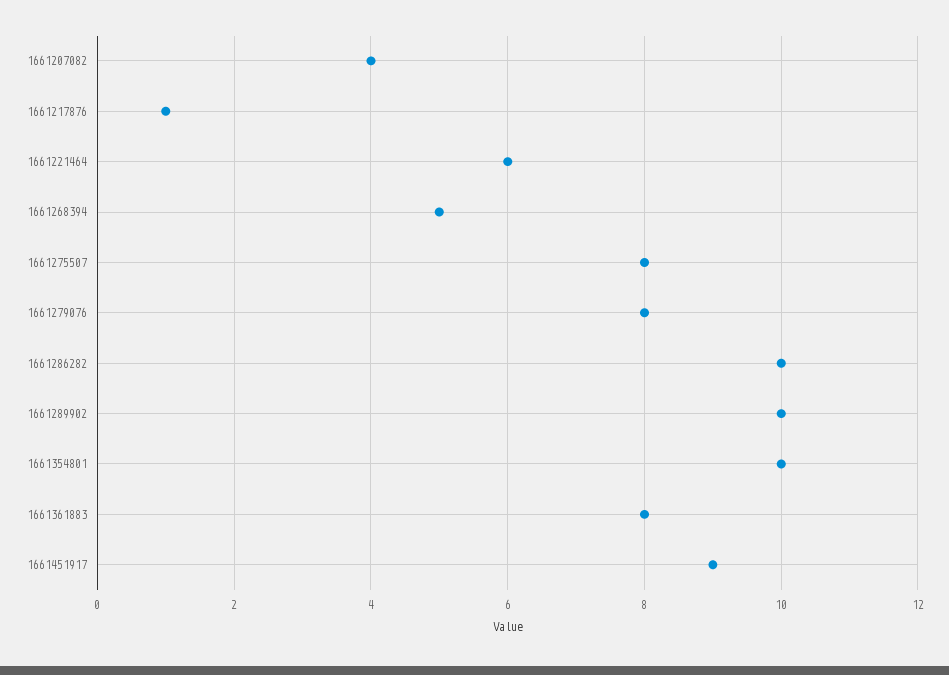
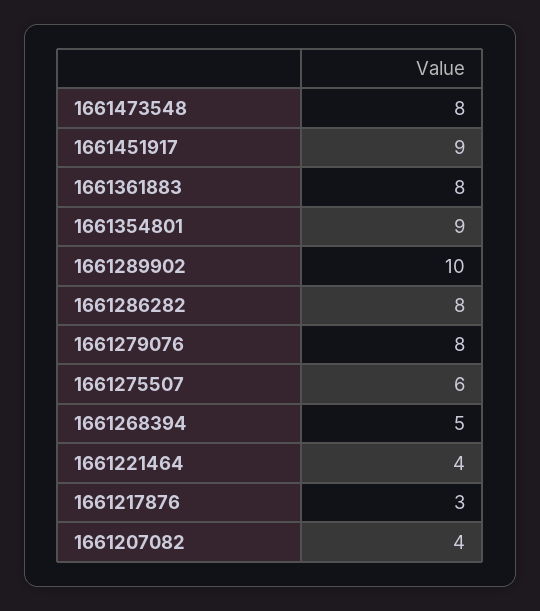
  {
    "1661207082": 4,
-   "1661217876": 1,
+   "1661217876": 3,
-   "1661221464": 6,
+   "1661221464": 4,
    "1661268394": 5,
-   "1661275507": 8,
+   "1661275507": 6,
    "1661279076": 8,
-   "1661286282": 10,
+   "1661286282": 8,
    "1661289902": 10,
-   "1661354801": 10,
+   "1661354801": 9,
    "1661361883": 8,
-   "1661451917": 9
+   "1661451917": 9,
+   "1661473548": 8
  }

